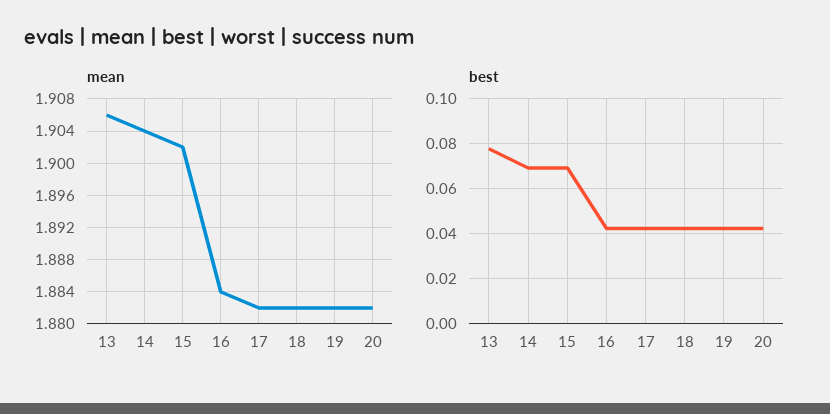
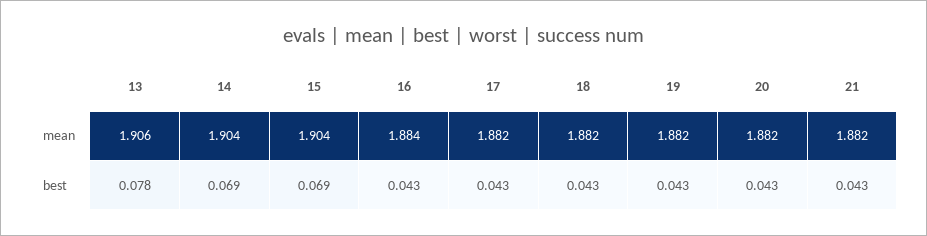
  {
    "mean": {
      "13": 1.906,
      "14": 1.904,
-     "15": 1.902,
+     "15": 1.904,
      "16": 1.884,
      "17": 1.882,
      "18": 1.882,
      "19": 1.882,
-     "20": 1.882
+     "20": 1.882,
+     "21": 1.882
    },
    "best": {
      "13": 0.078,
      "14": 0.069,
      "15": 0.069,
      "16": 0.043,
      "17": 0.043,
      "18": 0.043,
      "19": 0.043,
-     "20": 0.043
+     "20": 0.043,
+     "21": 0.043
    }
  }

